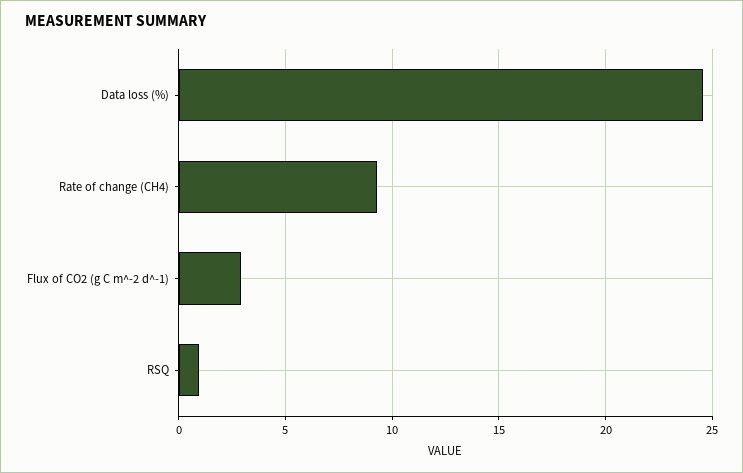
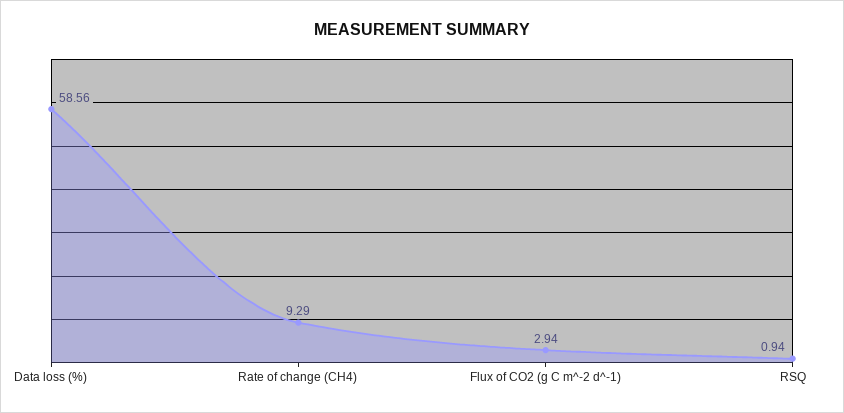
  {
-   "Data loss (%)": 24.5,
+   "Data loss (%)": 58.56,
    "Rate of change (CH4)": 9.29,
    "Flux of CO2 (g C m^-2 d^-1)": 2.94,
    "RSQ": 0.94
  }

